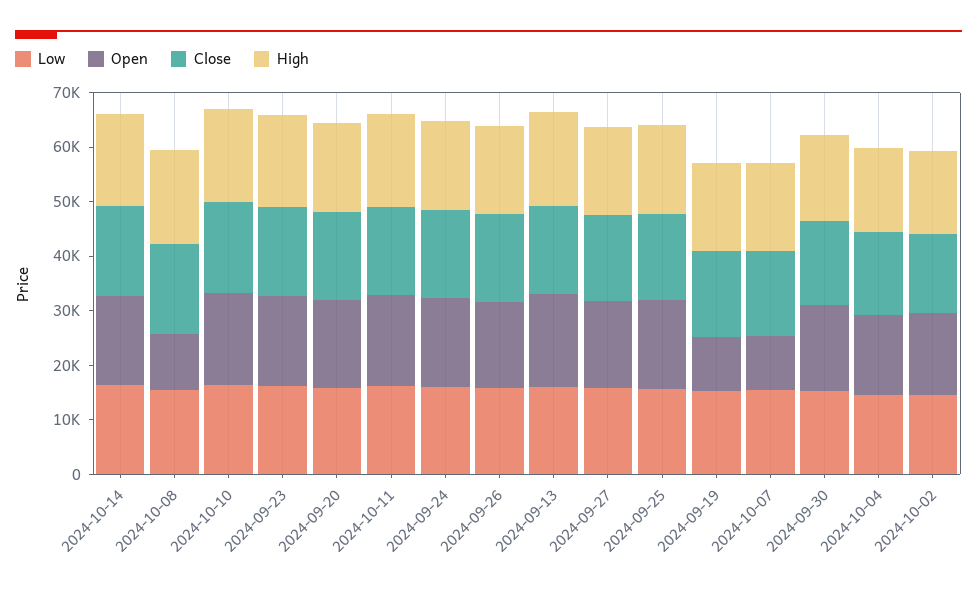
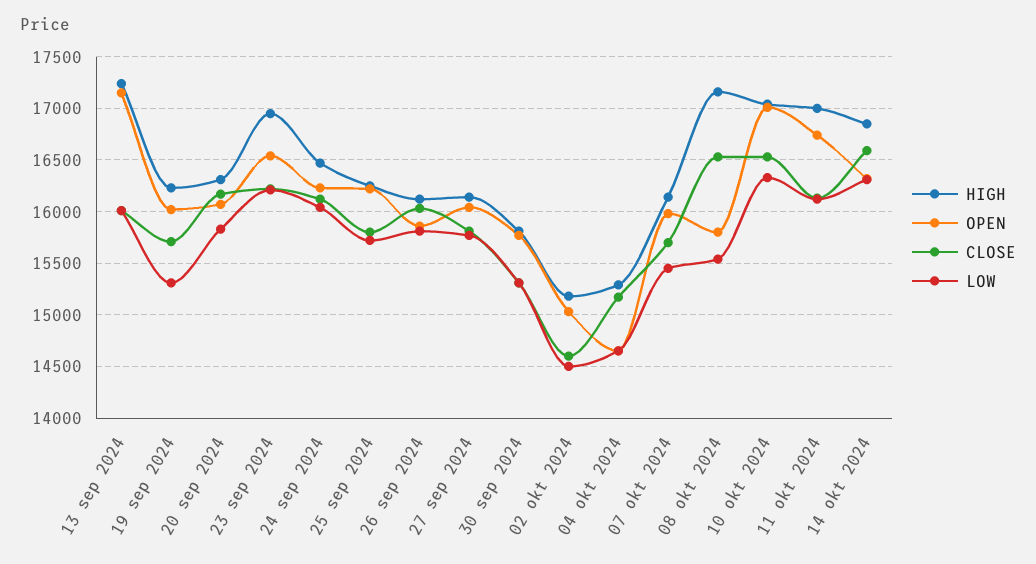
  {
    "Low": {
      "2024-10-14": 16300,
      "2024-10-08": 15500,
      "2024-10-10": 16300,
      "2024-09-23": 16200,
      "2024-09-20": 15800,
      "2024-10-11": 16100,
      "2024-09-24": 16000,
      "2024-09-26": 15800,
      "2024-09-13": 16000,
      "2024-09-27": 15800,
      "2024-09-25": 15700,
      "2024-09-19": 15300,
      "2024-10-07": 15500,
      "2024-09-30": 15300,
      "2024-10-04": 14700,
      "2024-10-02": 14500
    },
    "Open": {
      "2024-10-14": 16300,
-     "2024-10-08": 10000,
+     "2024-10-08": 15800,
      "2024-10-10": 17000,
      "2024-09-23": 16500,
      "2024-09-20": 16100,
      "2024-10-11": 16700,
      "2024-09-24": 16200,
      "2024-09-26": 15900,
      "2024-09-13": 17200,
      "2024-09-27": 16000,
      "2024-09-25": 16200,
-     "2024-09-19": 10000,
+     "2024-09-19": 16000,
-     "2024-10-07": 10000,
+     "2024-10-07": 16000,
      "2024-09-30": 15800,
      "2024-10-04": 14700,
      "2024-10-02": 15000
    },
    "Close": {
      "2024-10-14": 16600,
      "2024-10-08": 16500,
      "2024-10-10": 16500,
      "2024-09-23": 16200,
      "2024-09-20": 16200,
      "2024-10-11": 16100,
      "2024-09-24": 16100,
      "2024-09-26": 16000,
      "2024-09-13": 16000,
      "2024-09-27": 15800,
      "2024-09-25": 15800,
      "2024-09-19": 15700,
      "2024-10-07": 15700,
      "2024-09-30": 15300,
      "2024-10-04": 15200,
      "2024-10-02": 14600
    },
    "High": {
      "2024-10-14": 16900,
      "2024-10-08": 17200,
      "2024-10-10": 17000,
      "2024-09-23": 17000,
      "2024-09-20": 16300,
      "2024-10-11": 17000,
      "2024-09-24": 16500,
      "2024-09-26": 16100,
      "2024-09-13": 17200,
      "2024-09-27": 16100,
      "2024-09-25": 16300,
      "2024-09-19": 16200,
      "2024-10-07": 16100,
      "2024-09-30": 15800,
      "2024-10-04": 15300,
      "2024-10-02": 15200
    }
  }

